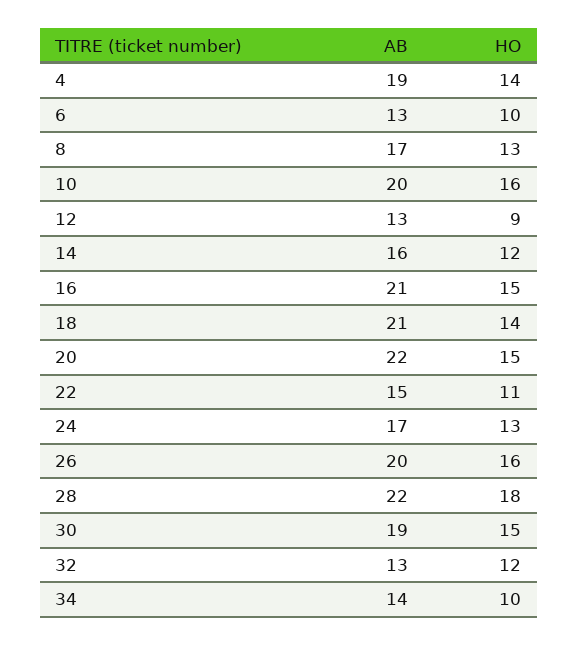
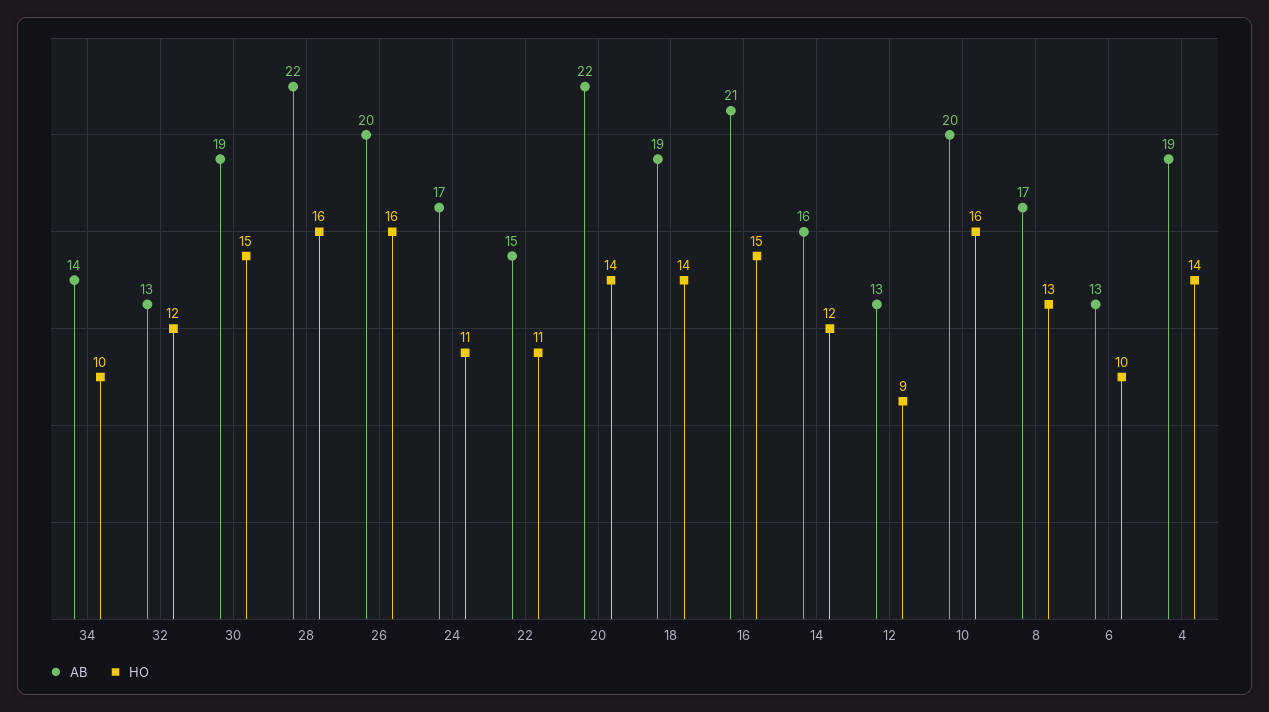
  {
    "AB": {
      "4": 19,
      "6": 13,
      "8": 17,
      "10": 20,
      "12": 13,
      "14": 16,
      "16": 21,
-     "18": 21,
+     "18": 19,
      "20": 22,
      "22": 15,
      "24": 17,
      "26": 20,
      "28": 22,
      "30": 19,
      "32": 13,
      "34": 14
    },
    "HO": {
      "4": 14,
      "6": 10,
      "8": 13,
      "10": 16,
      "12": 9,
      "14": 12,
      "16": 15,
      "18": 14,
-     "20": 15,
+     "20": 14,
      "22": 11,
-     "24": 13,
+     "24": 11,
      "26": 16,
-     "28": 18,
+     "28": 16,
      "30": 15,
      "32": 12,
      "34": 10
    }
  }

